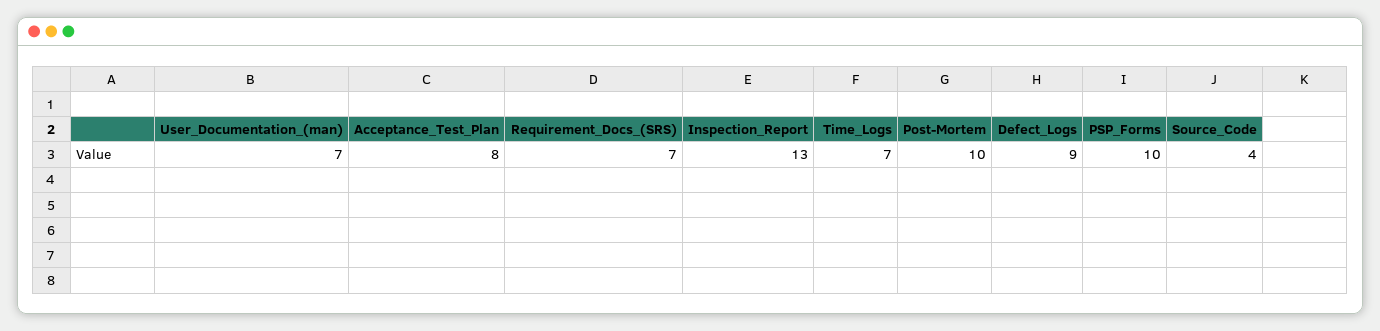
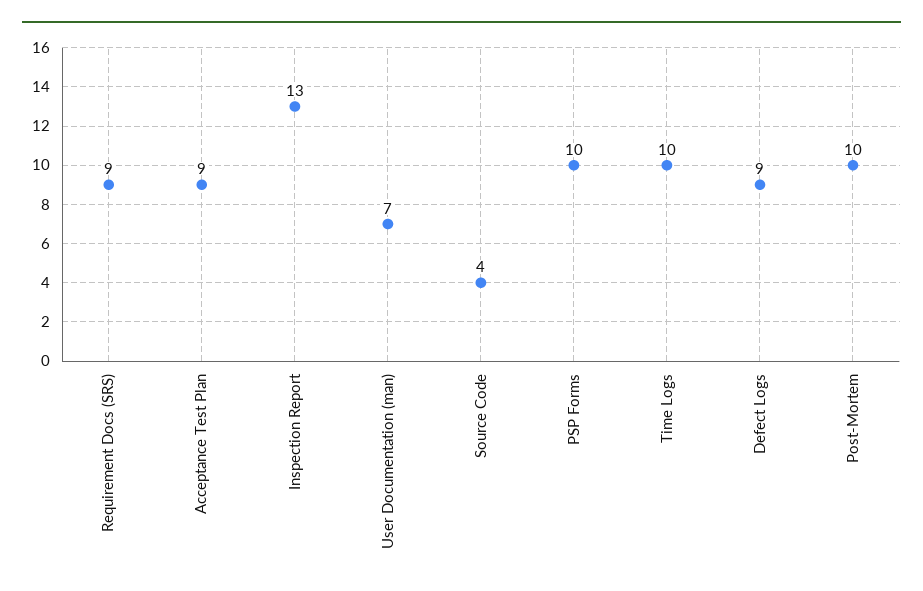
  {
    "User_Documentation_(man)": 7,
-   "Acceptance_Test_Plan": 8,
+   "Acceptance_Test_Plan": 9,
-   "Requirement_Docs_(SRS)": 7,
+   "Requirement_Docs_(SRS)": 9,
    "Inspection_Report": 13,
-   "Time_Logs": 7,
+   "Time_Logs": 10,
    "Post-Mortem": 10,
    "Defect_Logs": 9,
    "PSP_Forms": 10,
    "Source_Code": 4
  }

